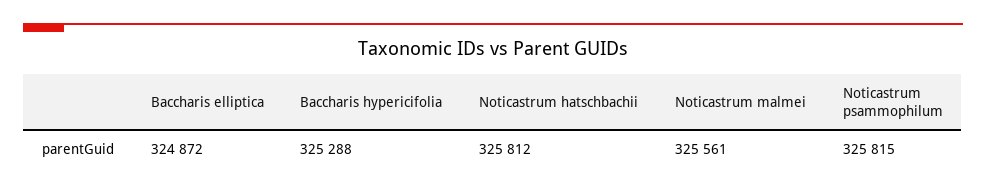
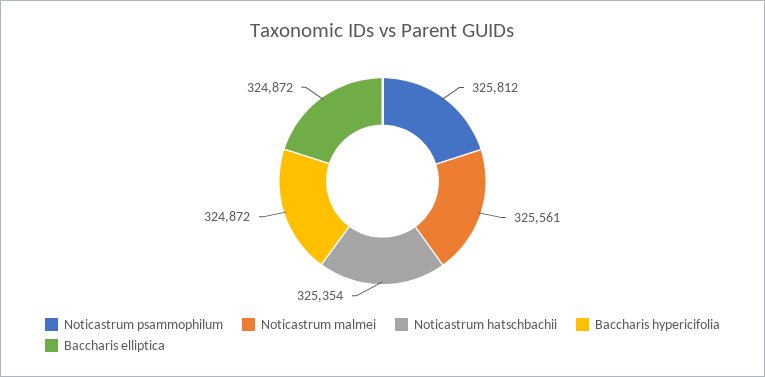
  {
    "Baccharis elliptica": 324872,
-   "Baccharis hypericifolia": 325288,
+   "Baccharis hypericifolia": 324872,
-   "Noticastrum hatschbachii": 325812,
+   "Noticastrum hatschbachii": 325354,
    "Noticastrum malmei": 325561,
-   "Noticastrum psammophilum": 325815
+   "Noticastrum psammophilum": 325812
  }

